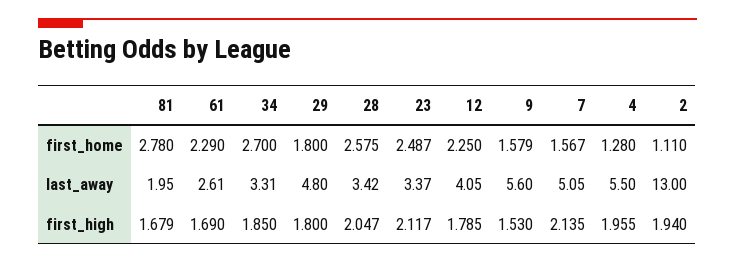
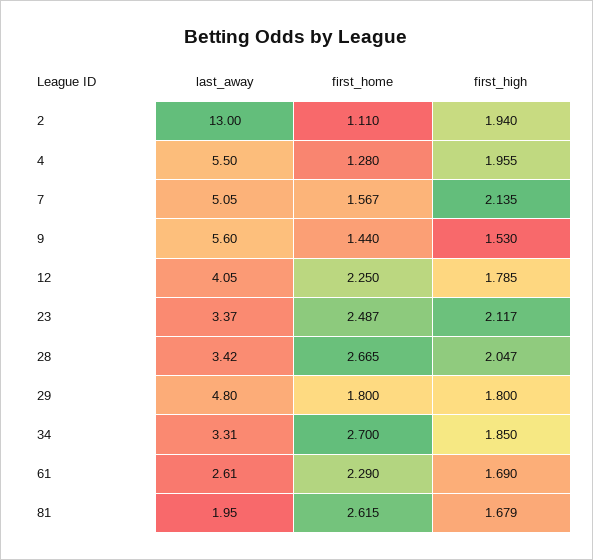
  {
    "81": {
-     "first_home": 2.78,
+     "first_home": 2.615,
      "last_away": 1.95,
      "first_high": 1.679
    },
    "61": {
      "first_home": 2.29,
      "last_away": 2.61,
      "first_high": 1.69
    },
    "34": {
      "first_home": 2.7,
      "last_away": 3.31,
      "first_high": 1.85
    },
    "29": {
      "first_home": 1.8,
      "last_away": 4.8,
      "first_high": 1.8
    },
    "28": {
-     "first_home": 2.575,
+     "first_home": 2.665,
      "last_away": 3.42,
      "first_high": 2.047
    },
    "23": {
      "first_home": 2.487,
      "last_away": 3.37,
      "first_high": 2.117
    },
    "12": {
      "first_home": 2.25,
      "last_away": 4.05,
      "first_high": 1.785
    },
    "9": {
-     "first_home": 1.579,
+     "first_home": 1.44,
      "last_away": 5.6,
      "first_high": 1.53
    },
    "7": {
      "first_home": 1.567,
      "last_away": 5.05,
      "first_high": 2.135
    },
    "4": {
      "first_home": 1.28,
      "last_away": 5.5,
      "first_high": 1.955
    },
    "2": {
      "first_home": 1.11,
      "last_away": 13,
      "first_high": 1.94
    }
  }

